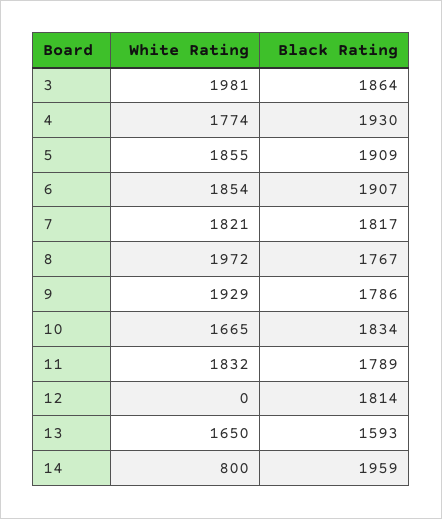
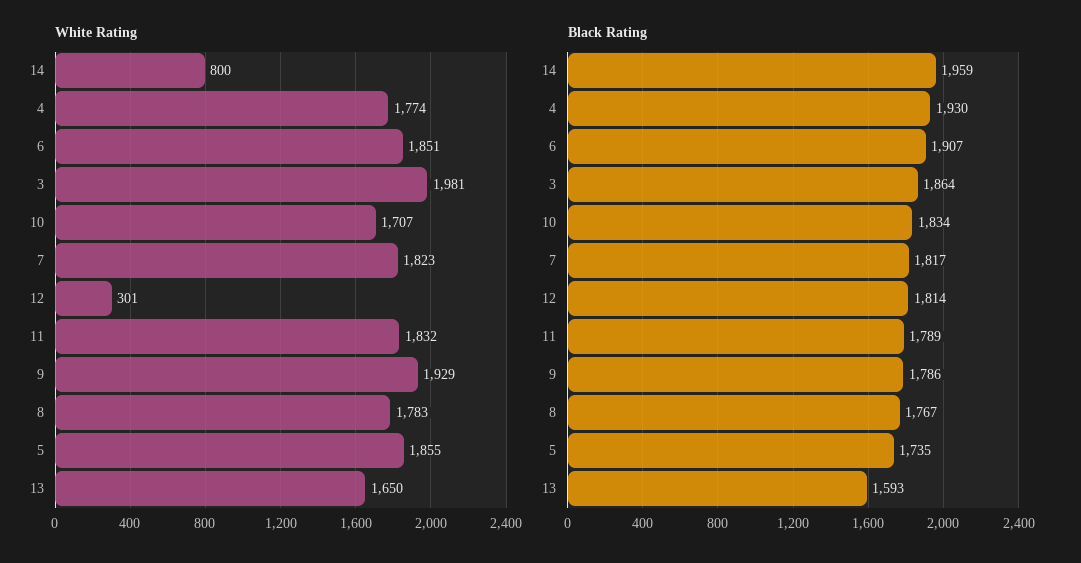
  {
    "White Rating": {
      "3": 1981,
      "4": 1774,
      "5": 1855,
-     "6": 1854,
+     "6": 1851,
-     "7": 1821,
+     "7": 1823,
-     "8": 1972,
+     "8": 1783,
      "9": 1929,
-     "10": 1665,
+     "10": 1707,
      "11": 1832,
-     "12": 0,
+     "12": 301,
      "13": 1650,
      "14": 800
    },
    "Black Rating": {
      "3": 1864,
      "4": 1930,
-     "5": 1909,
+     "5": 1735,
      "6": 1907,
      "7": 1817,
      "8": 1767,
      "9": 1786,
      "10": 1834,
      "11": 1789,
      "12": 1814,
      "13": 1593,
      "14": 1959
    }
  }

